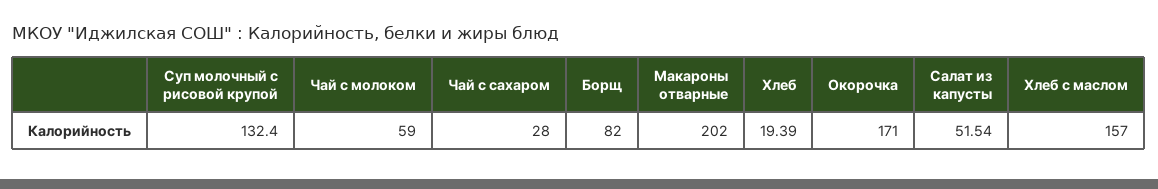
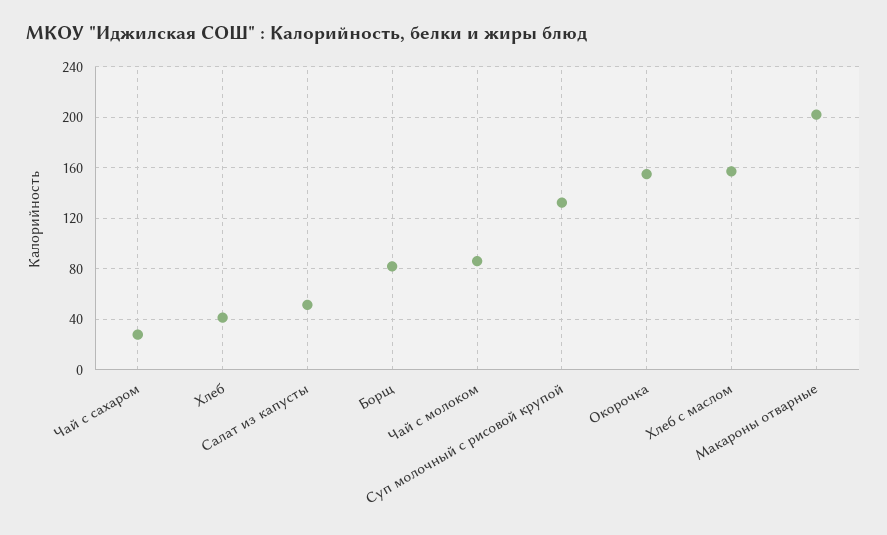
  {
    "Суп молочный с рисовой крупой": 132.4,
-   "Чай с молоком": 59,
+   "Чай с молоком": 85,
    "Чай с сахаром": 28,
    "Борщ": 82,
    "Макароны отварные": 202,
-   "Хлеб": 19.39,
+   "Хлеб": 40,
-   "Окорочка": 171,
+   "Окорочка": 155,
    "Салат из капусты": 51.54,
    "Хлеб с маслом": 157
  }

